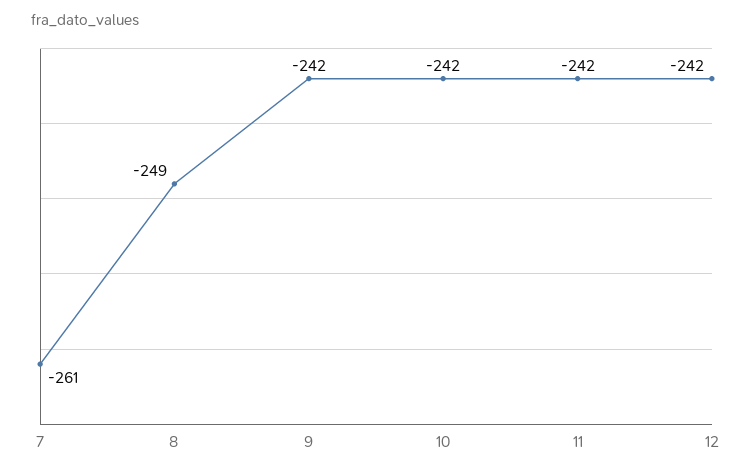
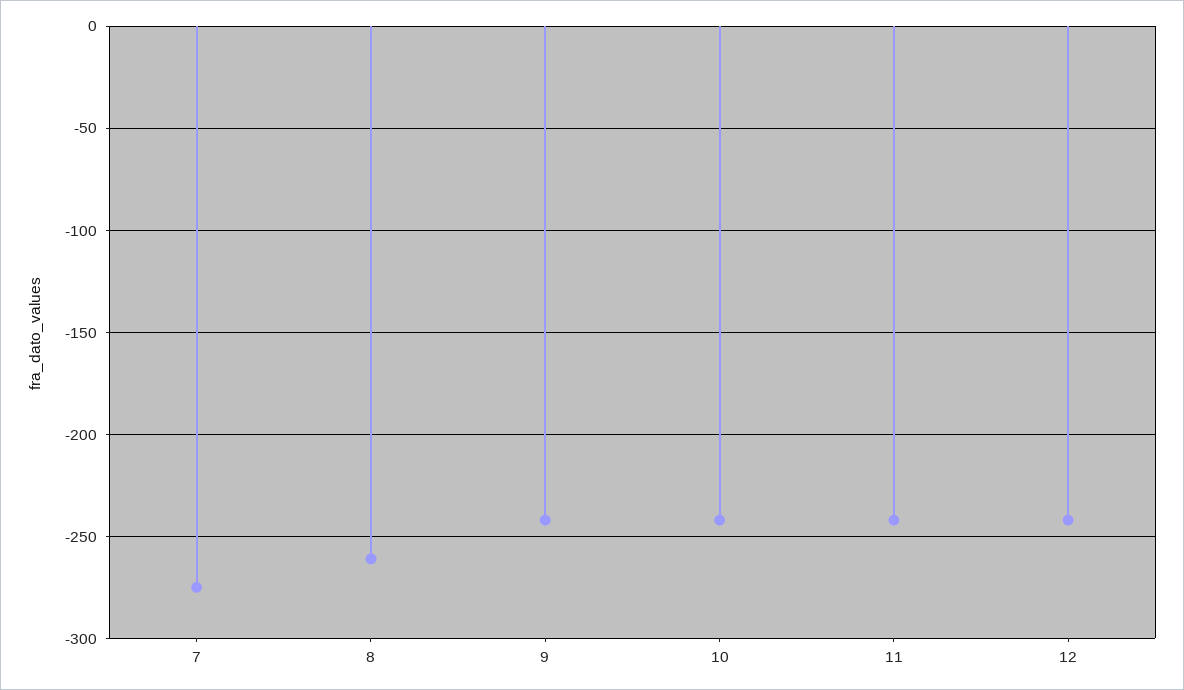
  {
-   "7": -261,
+   "7": -275,
-   "8": -249,
+   "8": -260,
    "9": -242,
    "10": -242,
    "11": -242,
    "12": -242
  }

